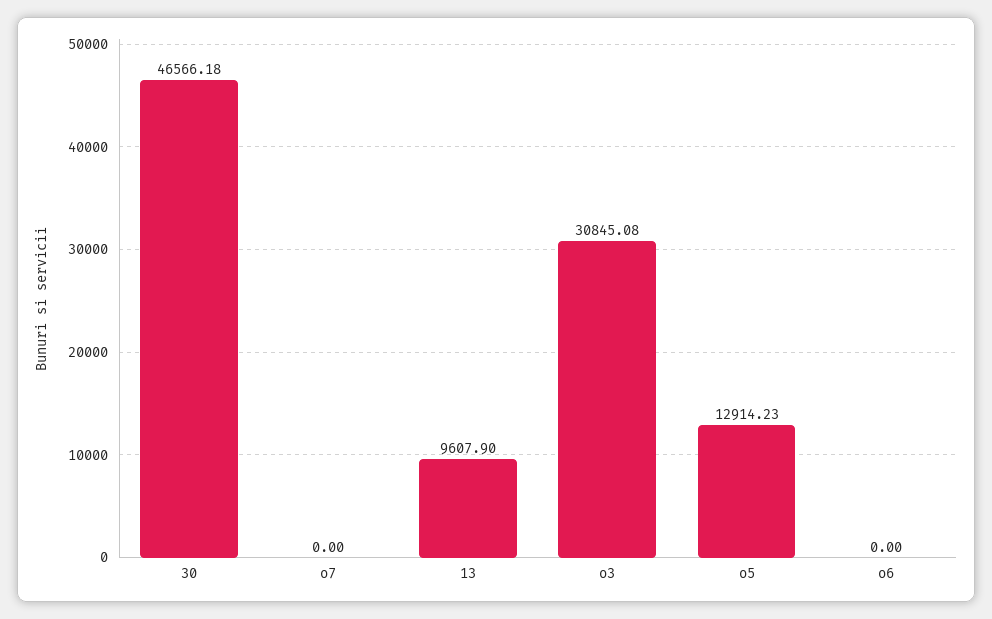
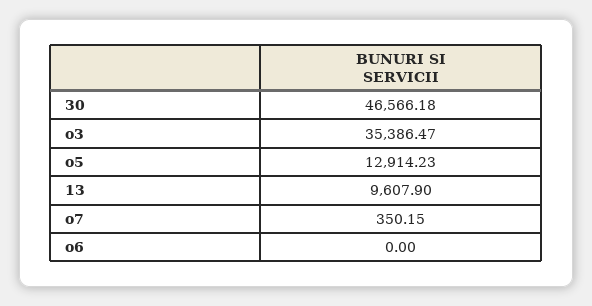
  {
    "30": 46566.18,
-   "o7": 0,
+   "o7": 350.15,
    "13": 9607.9,
-   "o3": 30845.08,
+   "o3": 35386.47,
    "o5": 12914.23,
    "o6": 0
  }

